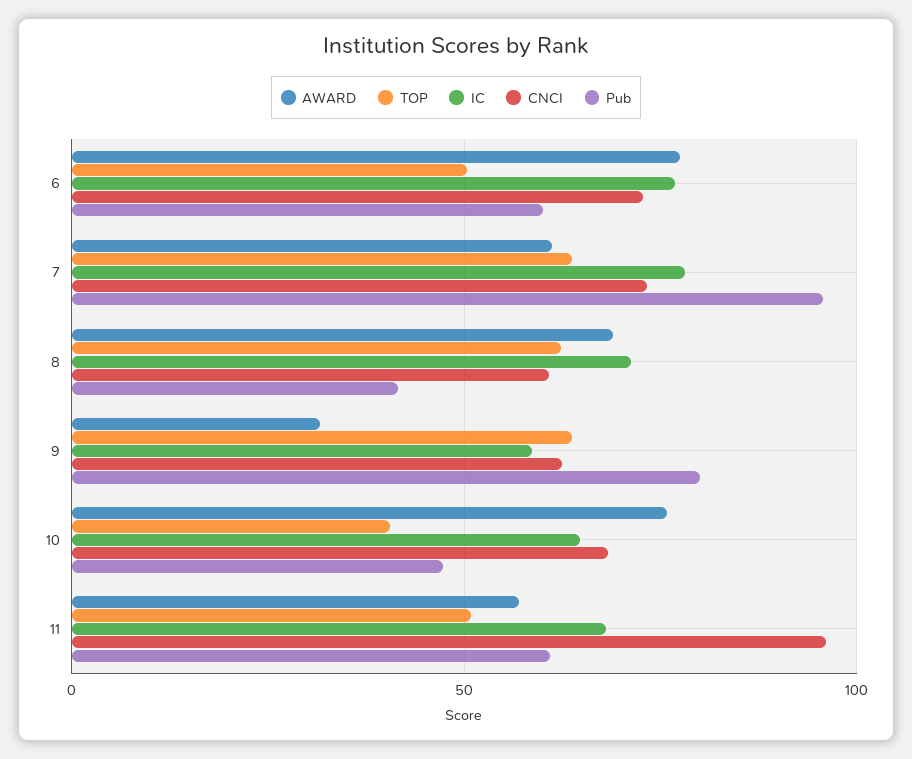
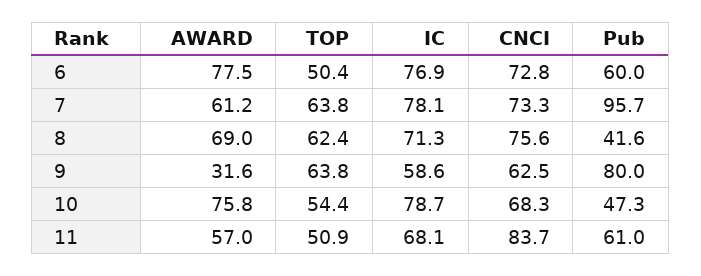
  {
    "AWARD": {
      "6": 77.5,
      "7": 61.2,
      "8": 69,
      "9": 31.6,
      "10": 75.8,
      "11": 57
    },
    "TOP": {
      "6": 50.4,
      "7": 63.8,
      "8": 62.4,
      "9": 63.8,
-     "10": 40,
+     "10": 54.4,
      "11": 50.9
    },
    "IC": {
      "6": 76.9,
      "7": 78.1,
      "8": 71.3,
      "9": 58.6,
-     "10": 65,
+     "10": 78.7,
      "11": 68.1
    },
    "CNCI": {
      "6": 72.8,
      "7": 73.3,
-     "8": 60,
+     "8": 75.6,
      "9": 62.5,
      "10": 68.3,
-     "11": 95
+     "11": 83.7
    },
    "Pub": {
      "6": 60,
      "7": 95.7,
      "8": 41.6,
      "9": 80,
      "10": 47.3,
      "11": 61
    }
  }

